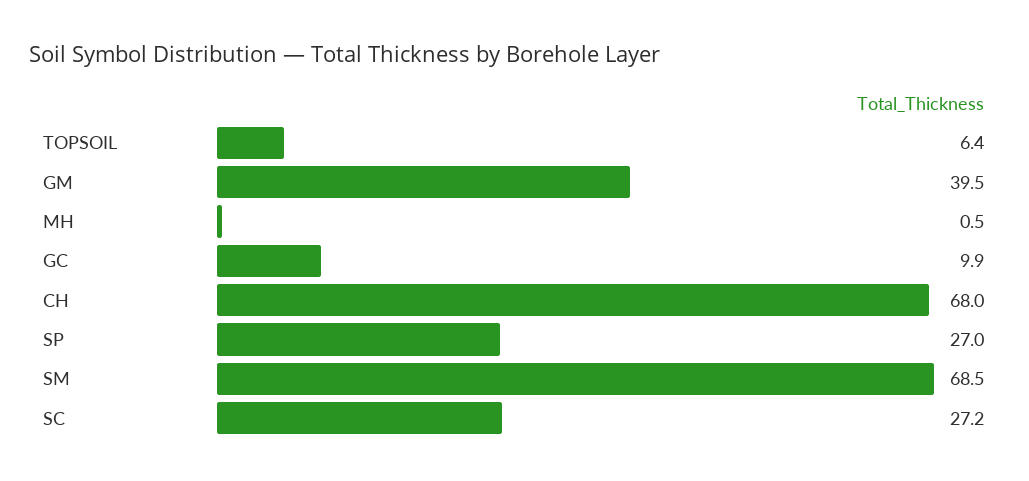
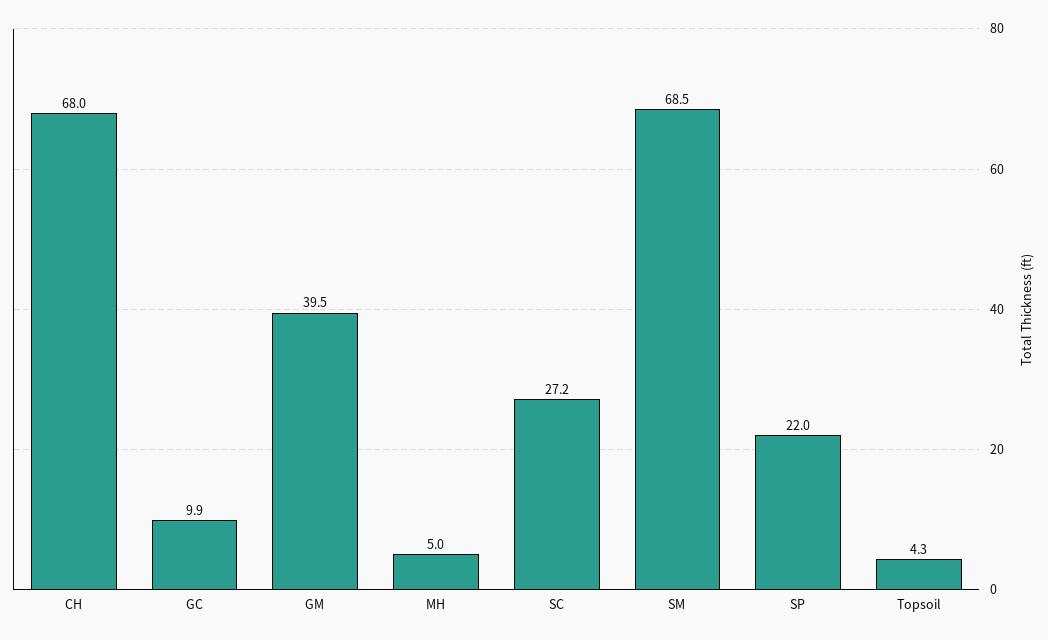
  {
-   "TOPSOIL": 6.4,
+   "TOPSOIL": 4.3,
    "GM": 39.5,
-   "MH": 0.5,
+   "MH": 5,
    "GC": 9.9,
    "CH": 68,
-   "SP": 27,
+   "SP": 22,
    "SM": 68.5,
    "SC": 27.2
  }

